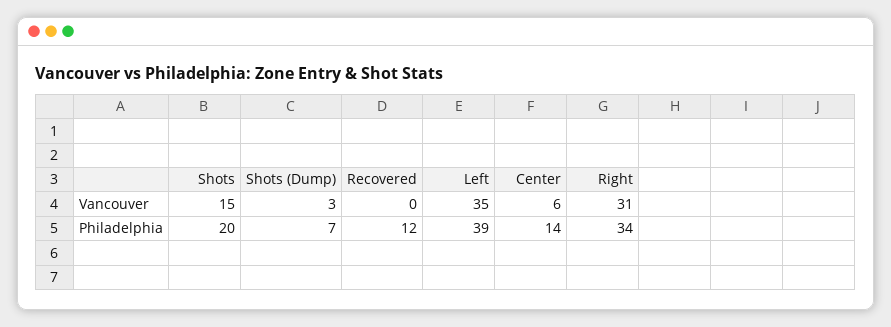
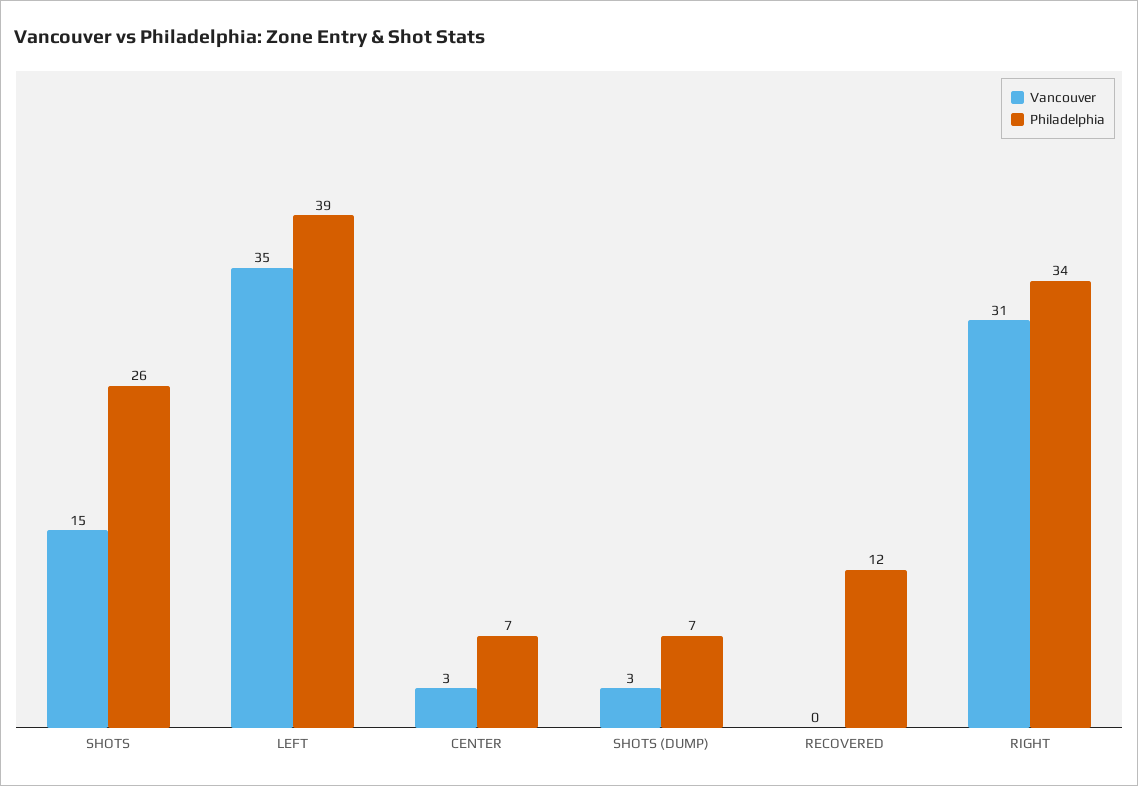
  {
    "Vancouver": {
      "Shots": 15,
      "Shots (Dump)": 3,
      "Recovered": 0,
      "Left": 35,
-     "Center": 6,
+     "Center": 3,
      "Right": 31
    },
    "Philadelphia": {
-     "Shots": 20,
+     "Shots": 26,
      "Shots (Dump)": 7,
      "Recovered": 12,
      "Left": 39,
-     "Center": 14,
+     "Center": 7,
      "Right": 34
    }
  }

